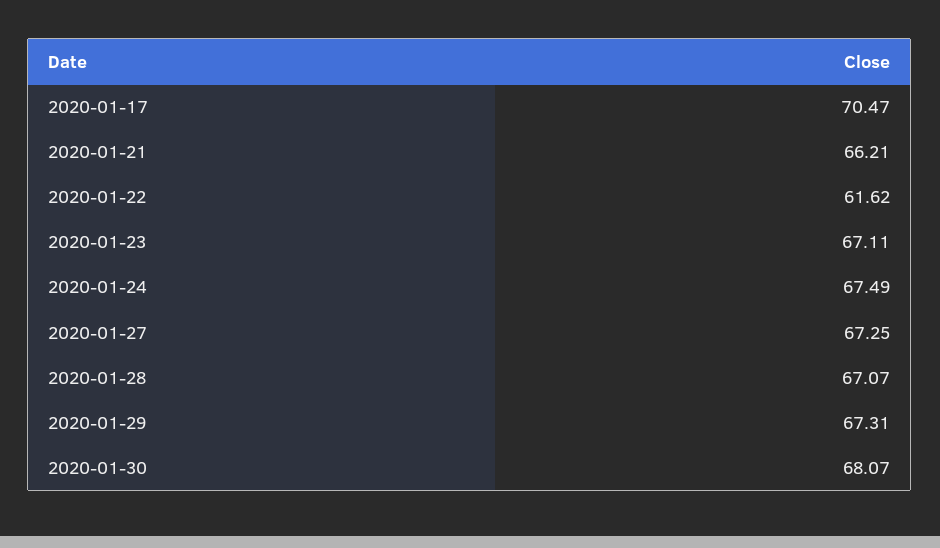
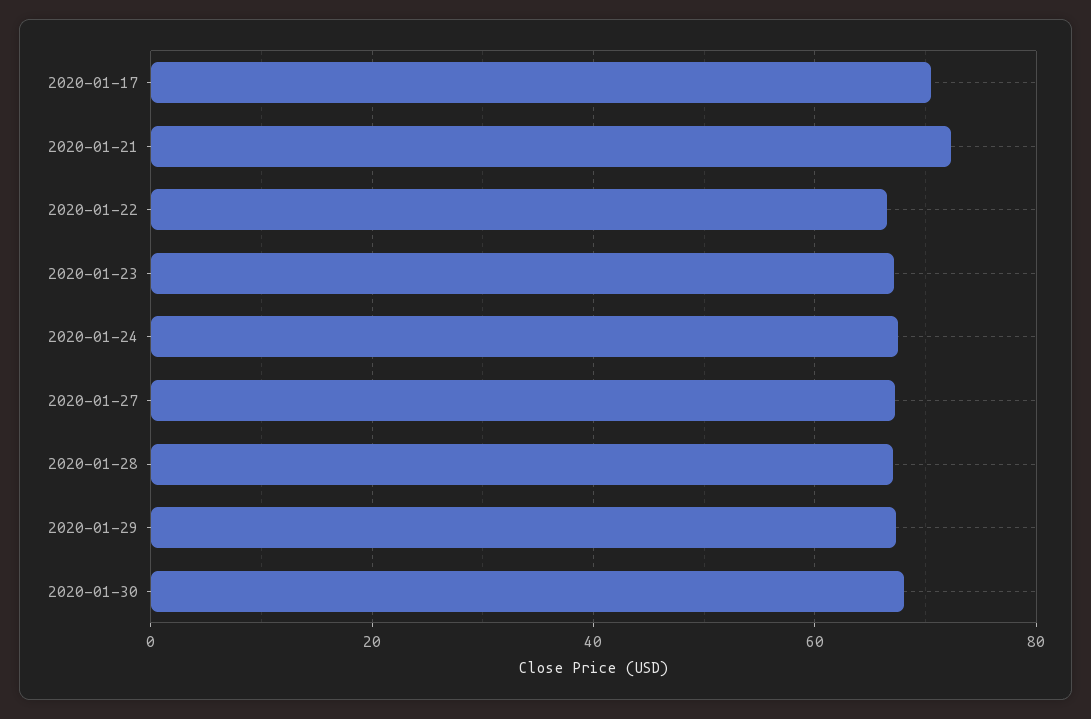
  {
    "2020-01-17": 70.47,
-   "2020-01-21": 66.21,
+   "2020-01-21": 72,
-   "2020-01-22": 61.62,
+   "2020-01-22": 66,
    "2020-01-23": 67.11,
    "2020-01-24": 67.49,
    "2020-01-27": 67.25,
    "2020-01-28": 67.07,
    "2020-01-29": 67.31,
    "2020-01-30": 68.07
  }

